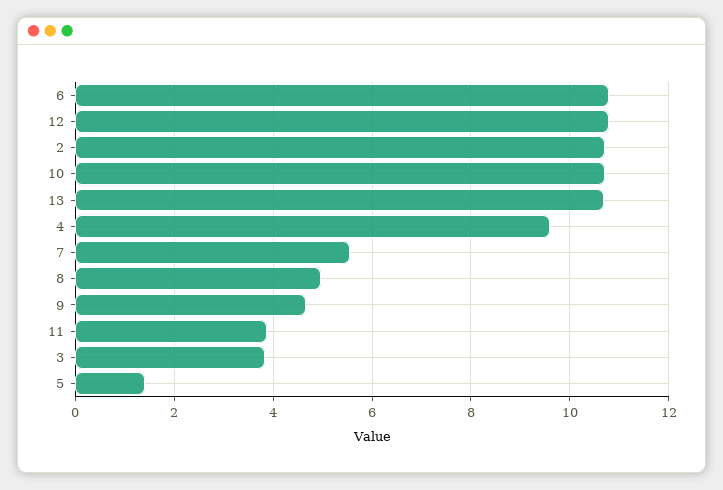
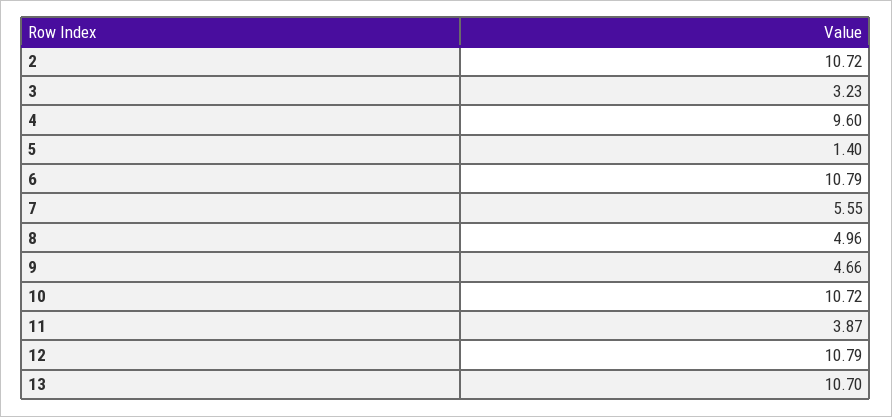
  {
    "6": 10.79,
    "12": 10.79,
    "2": 10.72,
    "10": 10.72,
    "13": 10.7,
    "4": 9.6,
    "7": 5.55,
    "8": 4.96,
    "9": 4.66,
    "11": 3.87,
-   "3": 3.8,
+   "3": 3.23,
    "5": 1.4
  }

